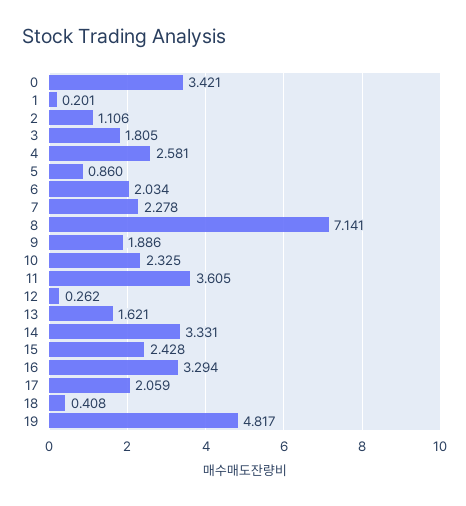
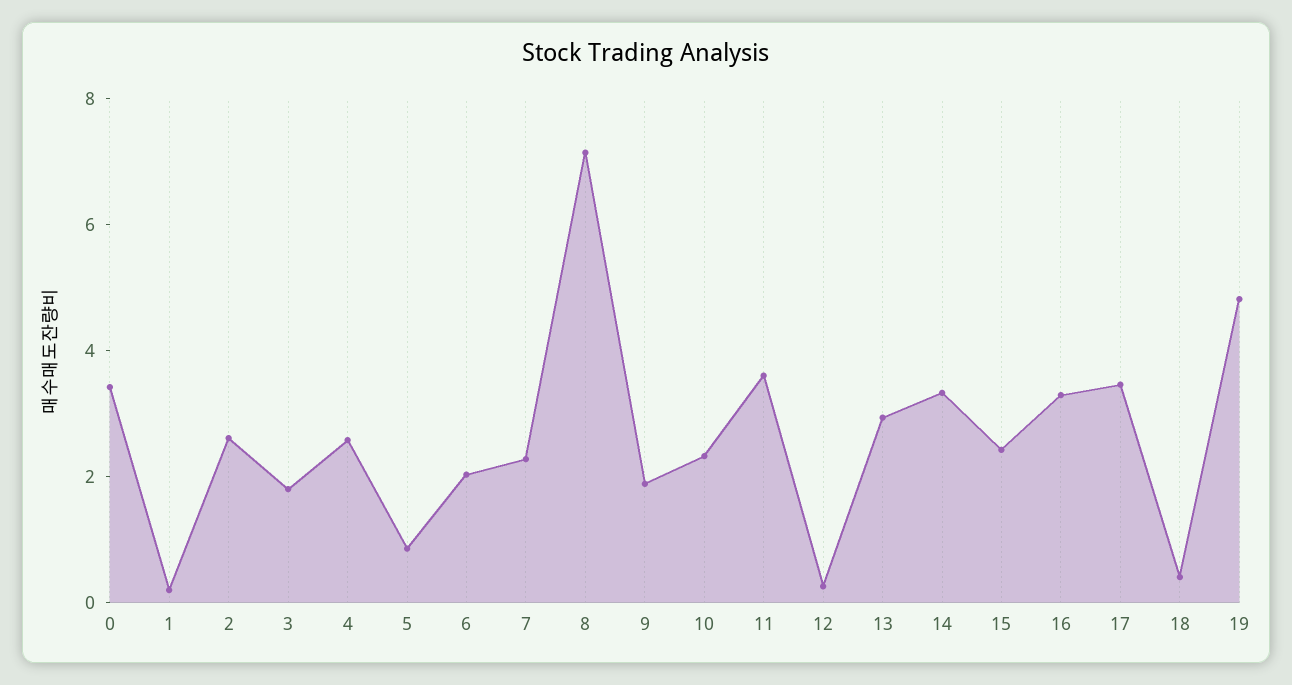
  {
    "0": 3.421,
    "1": 0.201,
-   "2": 1.106,
+   "2": 2.5,
    "3": 1.805,
    "4": 2.581,
    "5": 0.86,
    "6": 2.034,
    "7": 2.278,
    "8": 7.141,
    "9": 1.886,
    "10": 2.325,
    "11": 3.605,
    "12": 0.262,
-   "13": 1.621,
+   "13": 3,
    "14": 3.331,
    "15": 2.428,
    "16": 3.294,
-   "17": 2.059,
+   "17": 3.5,
    "18": 0.408,
    "19": 4.817
  }

